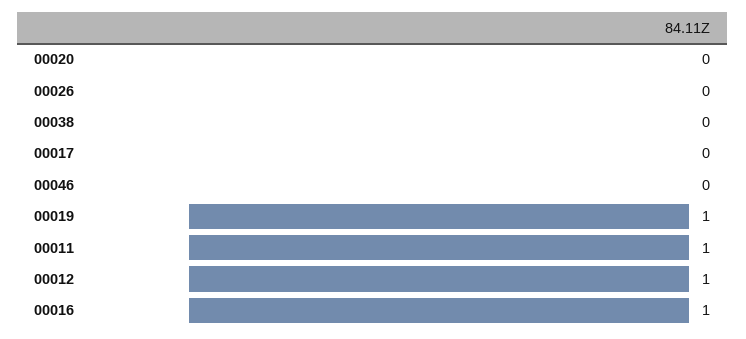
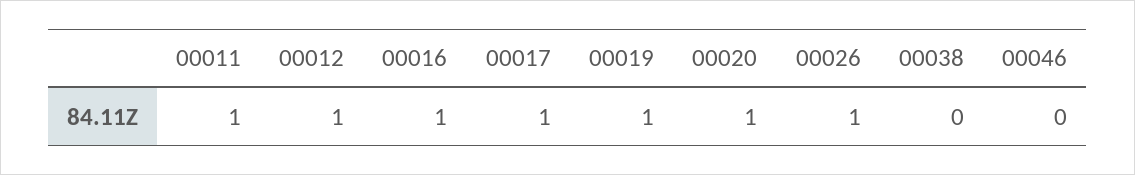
  {
-   "00020": 0,
+   "00020": 1,
-   "00026": 0,
+   "00026": 1,
    "00038": 0,
-   "00017": 0,
+   "00017": 1,
    "00046": 0,
    "00019": 1,
    "00011": 1,
    "00012": 1,
    "00016": 1
  }

